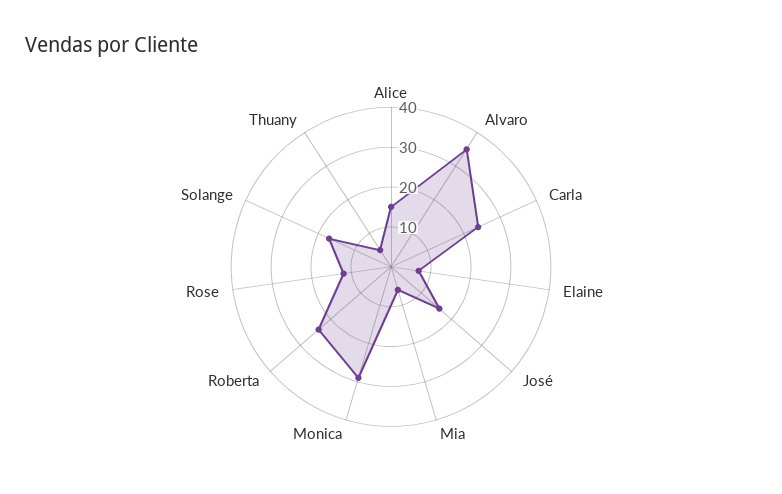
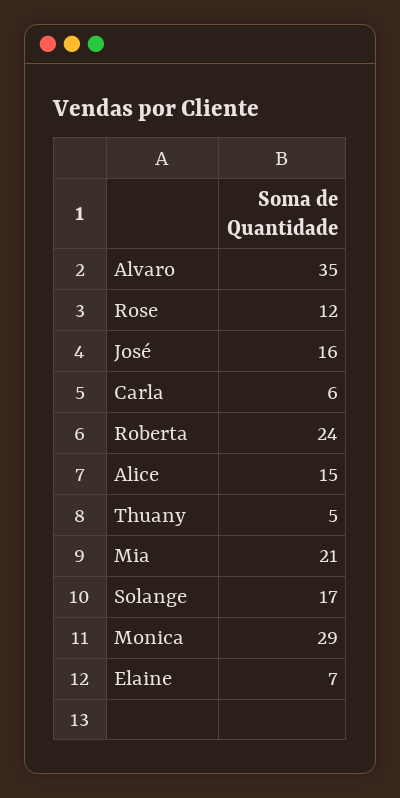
  {
    "Alice": 15,
    "Alvaro": 35,
-   "Carla": 25,
+   "Carla": 6,
    "Elaine": 7,
    "José": 16,
-   "Mia": 5,
+   "Mia": 21,
    "Monica": 29,
    "Roberta": 24,
    "Rose": 12,
    "Solange": 17,
    "Thuany": 5
  }

